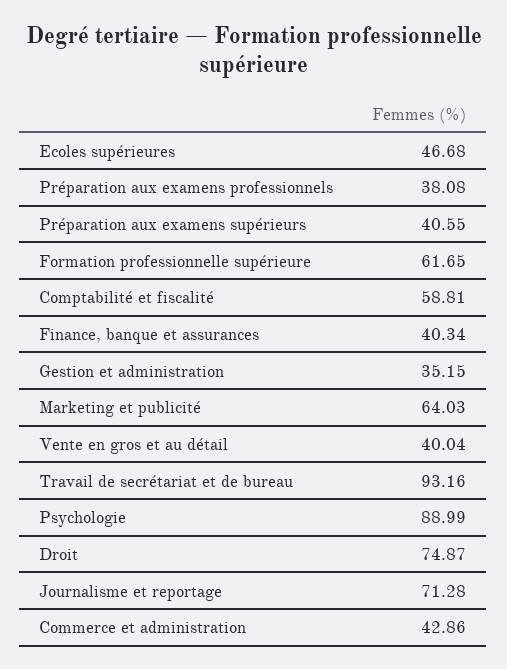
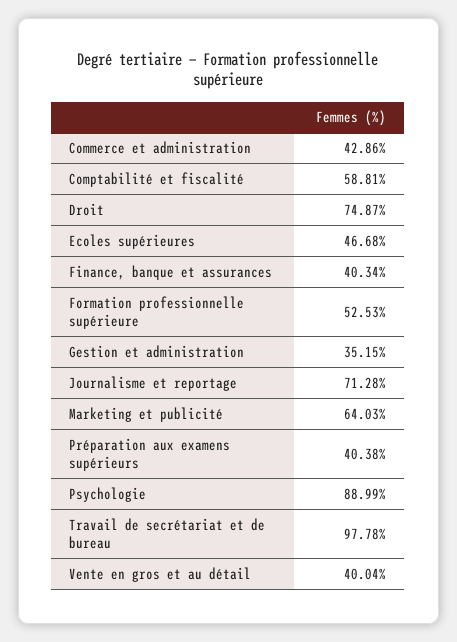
  {
    "Ecoles supérieures": 46.68,
-   "Préparation aux examens professionnels": 38.08,
-   "Préparation aux examens supérieurs": 40.55,
+   "Préparation aux examens supérieurs": 40.38,
-   "Formation professionnelle supérieure": 61.65,
+   "Formation professionnelle supérieure": 52.53,
    "Comptabilité et fiscalité": 58.81,
    "Finance, banque et assurances": 40.34,
    "Gestion et administration": 35.15,
    "Marketing et publicité": 64.03,
    "Vente en gros et au détail": 40.04,
-   "Travail de secrétariat et de bureau": 93.16,
+   "Travail de secrétariat et de bureau": 97.78,
    "Psychologie": 88.99,
    "Droit": 74.87,
    "Journalisme et reportage": 71.28,
    "Commerce et administration": 42.86
  }

